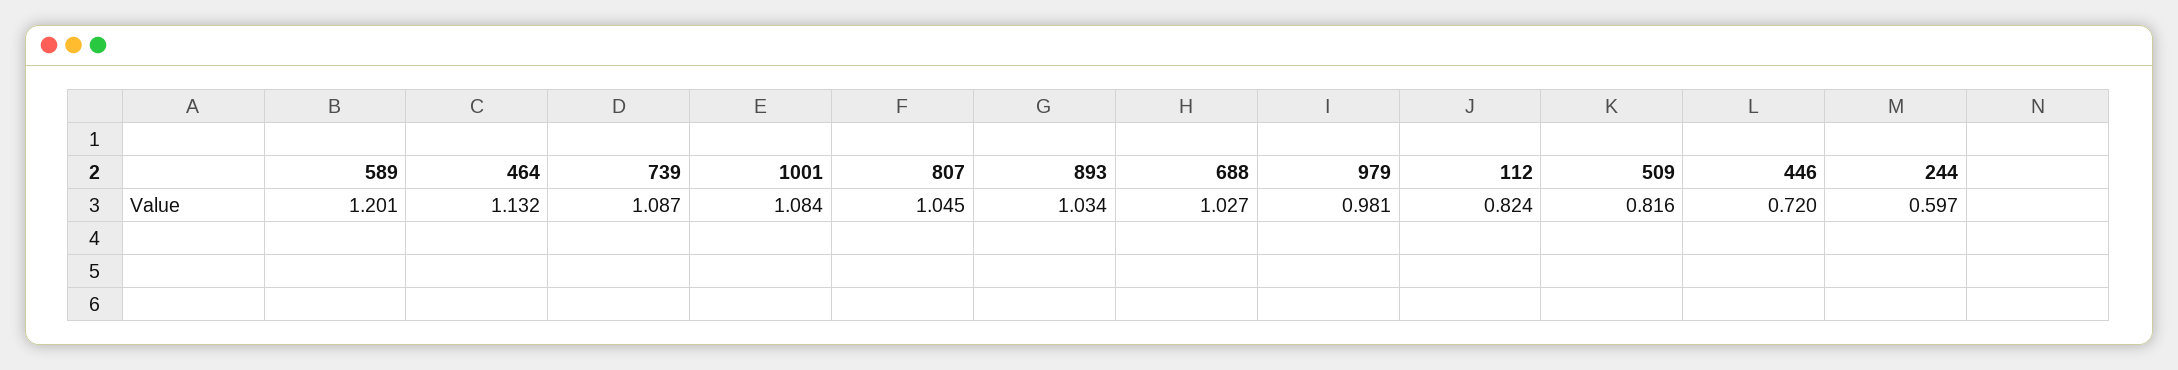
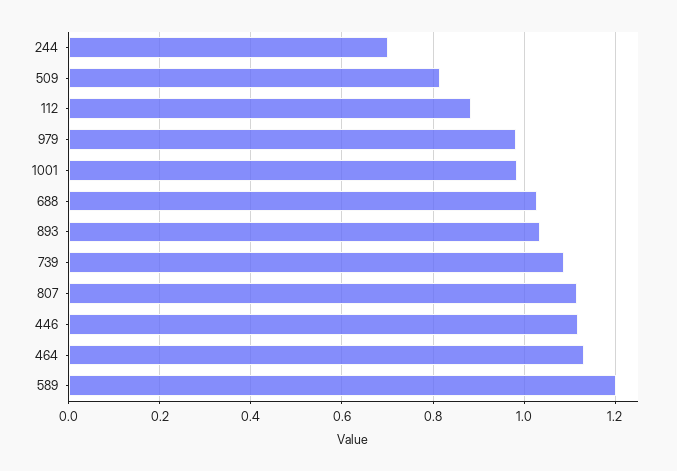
  {
    "589": 1.201,
    "464": 1.132,
    "739": 1.087,
-   "1001": 1.084,
+   "1001": 0.98,
-   "807": 1.045,
+   "807": 1.12,
    "893": 1.034,
    "688": 1.027,
    "979": 0.981,
-   "112": 0.824,
+   "112": 0.88,
    "509": 0.816,
-   "446": 0.72,
+   "446": 1.12,
-   "244": 0.597
+   "244": 0.7
  }

